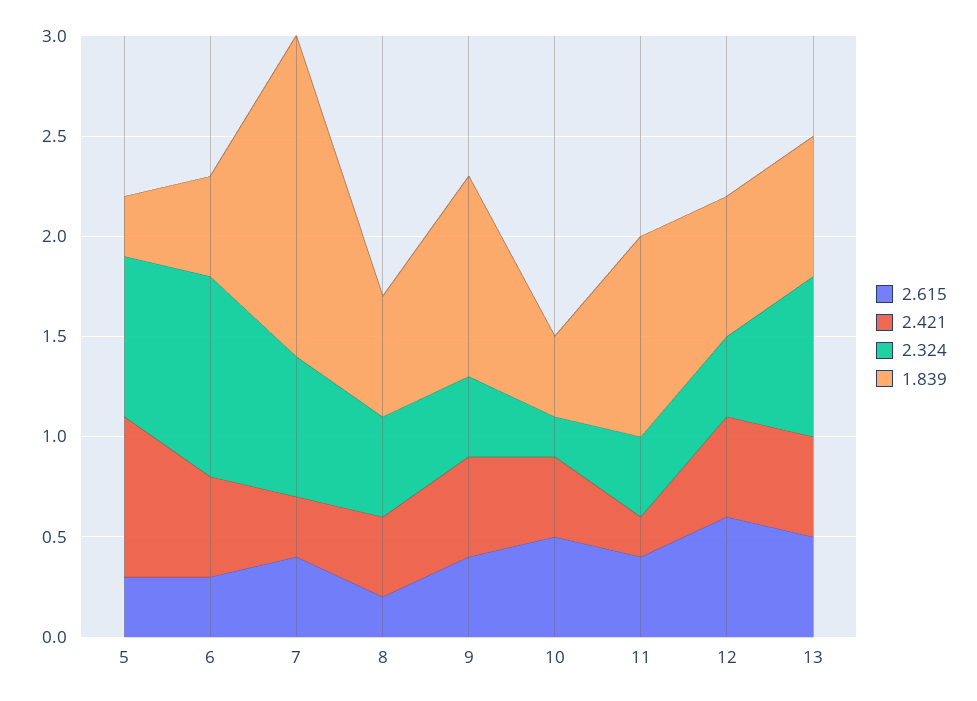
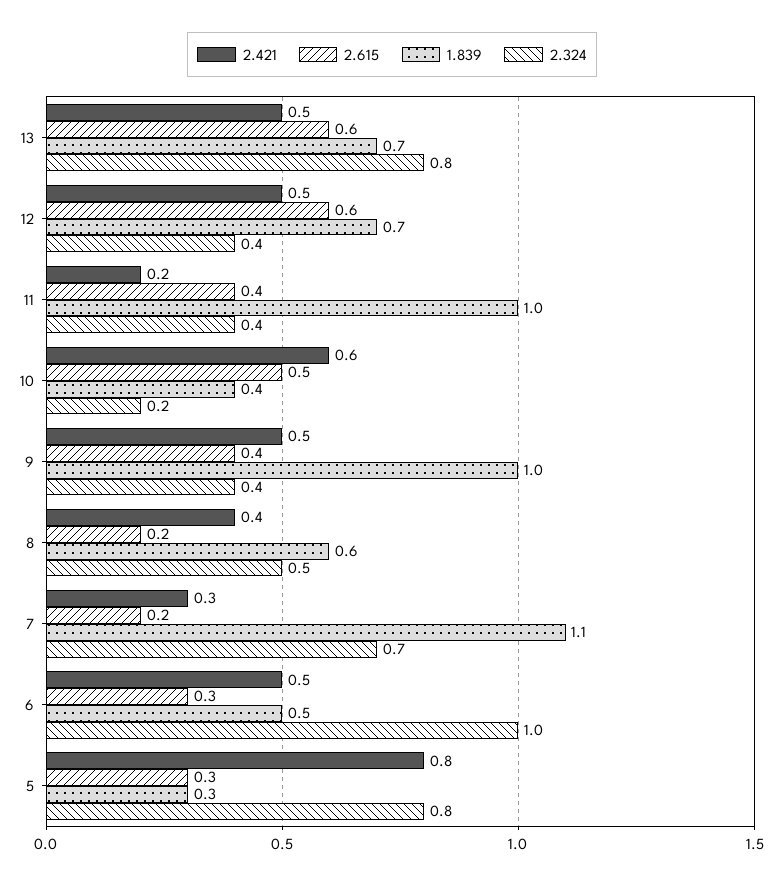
  {
    "2.615": {
      "5": 0.3,
      "6": 0.3,
-     "7": 0.4,
+     "7": 0.2,
      "8": 0.2,
      "9": 0.4,
      "10": 0.5,
      "11": 0.4,
      "12": 0.6,
-     "13": 0.5
+     "13": 0.6
    },
    "2.421": {
      "5": 0.8,
      "6": 0.5,
      "7": 0.3,
      "8": 0.4,
      "9": 0.5,
-     "10": 0.4,
+     "10": 0.6,
      "11": 0.2,
      "12": 0.5,
      "13": 0.5
    },
    "2.324": {
      "5": 0.8,
      "6": 1,
      "7": 0.7,
      "8": 0.5,
      "9": 0.4,
      "10": 0.2,
      "11": 0.4,
      "12": 0.4,
      "13": 0.8
    },
    "1.839": {
      "5": 0.3,
      "6": 0.5,
-     "7": 1.6,
+     "7": 1.1,
      "8": 0.6,
      "9": 1,
      "10": 0.4,
      "11": 1,
      "12": 0.7,
      "13": 0.7
    }
  }

